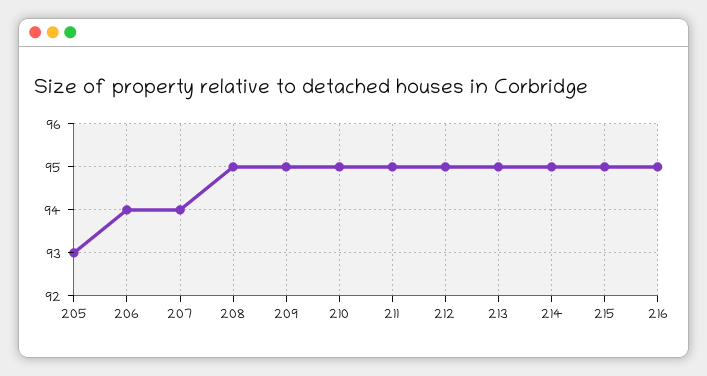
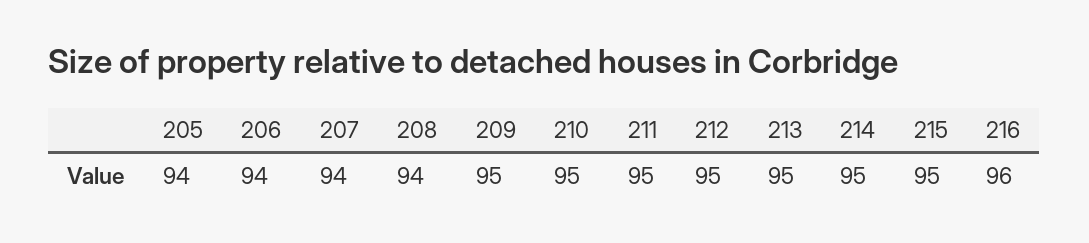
  {
-   "205": 93,
+   "205": 94,
    "206": 94,
    "207": 94,
-   "208": 95,
+   "208": 94,
    "209": 95,
    "210": 95,
    "211": 95,
    "212": 95,
    "213": 95,
    "214": 95,
    "215": 95,
-   "216": 95
+   "216": 96
  }

